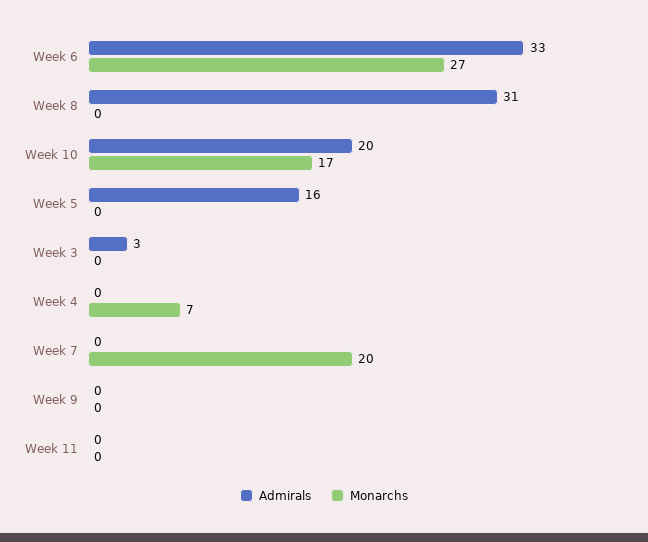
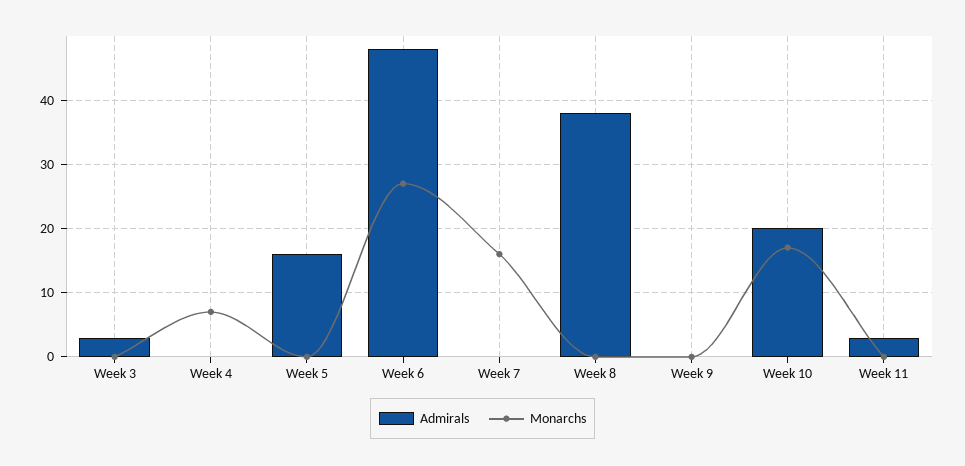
  {
    "Admirals": {
-     "Week 6": 33,
+     "Week 6": 48,
-     "Week 8": 31,
+     "Week 8": 38,
      "Week 10": 20,
      "Week 5": 16,
      "Week 3": 3,
      "Week 4": 0,
      "Week 7": 0,
      "Week 9": 0,
-     "Week 11": 0
+     "Week 11": 3
    },
    "Monarchs": {
      "Week 6": 27,
      "Week 8": 0,
      "Week 10": 17,
      "Week 5": 0,
      "Week 3": 0,
      "Week 4": 7,
-     "Week 7": 20,
+     "Week 7": 16,
      "Week 9": 0,
      "Week 11": 0
    }
  }

